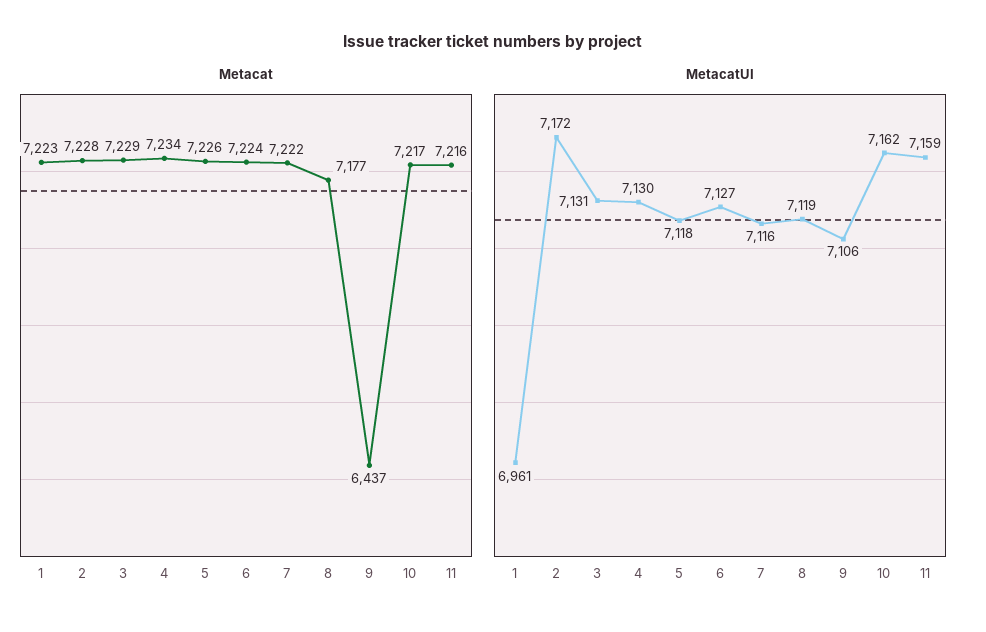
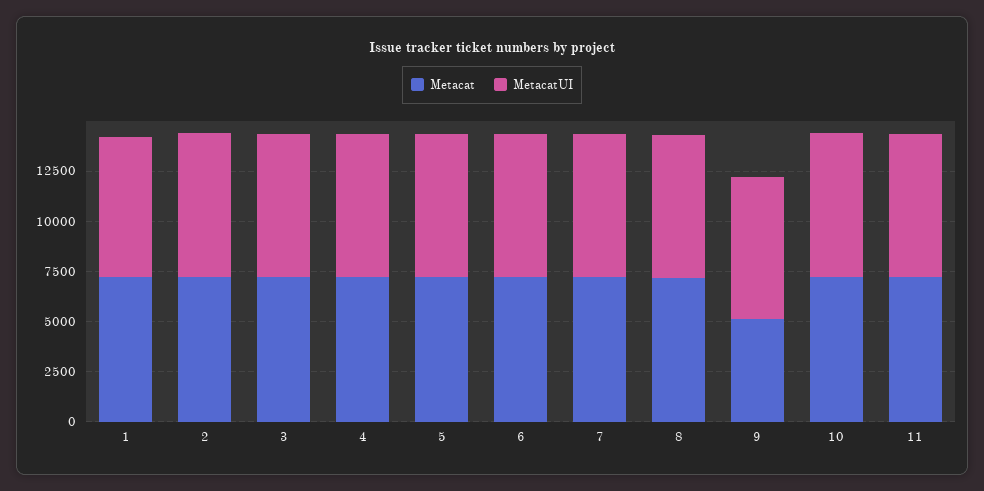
  {
    "Metacat": {
      "1": 7223,
      "2": 7228,
      "3": 7229,
      "4": 7234,
      "5": 7226,
      "6": 7224,
      "7": 7222,
      "8": 7177,
-     "9": 6437,
+     "9": 5000,
      "10": 7217,
      "11": 7216
    },
    "MetacatUI": {
      "1": 6961,
      "2": 7172,
      "3": 7131,
      "4": 7130,
      "5": 7118,
      "6": 7127,
      "7": 7116,
      "8": 7119,
      "9": 7106,
      "10": 7162,
      "11": 7159
    }
  }

